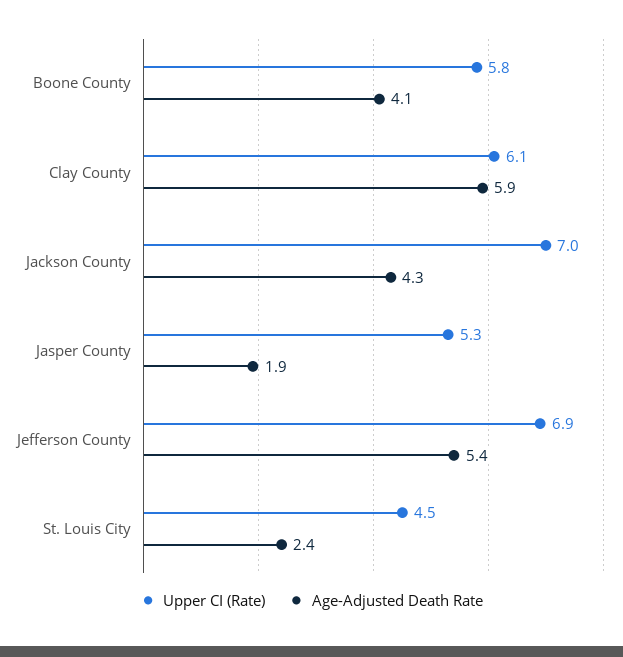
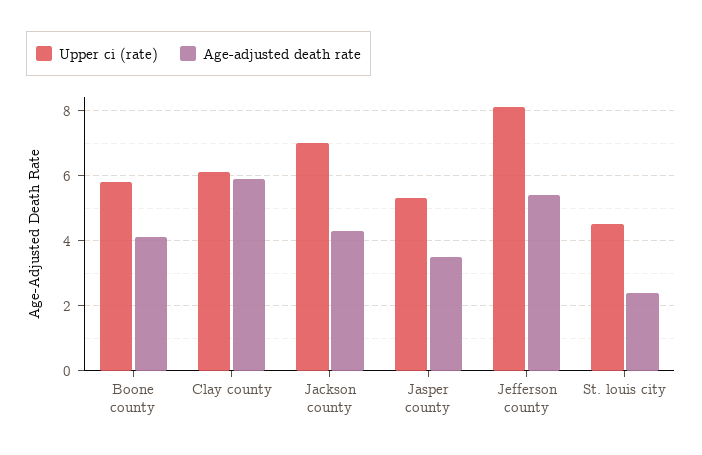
  {
    "Upper CI (Rate)": {
      "Boone County": 5.8,
      "Clay County": 6.1,
      "Jackson County": 7,
      "Jasper County": 5.3,
-     "Jefferson County": 6.9,
+     "Jefferson County": 8,
      "St. Louis City": 4.5
    },
    "Age-Adjusted Death Rate": {
      "Boone County": 4.1,
      "Clay County": 5.9,
      "Jackson County": 4.3,
-     "Jasper County": 1.9,
+     "Jasper County": 3.5,
      "Jefferson County": 5.4,
      "St. Louis City": 2.4
    }
  }

